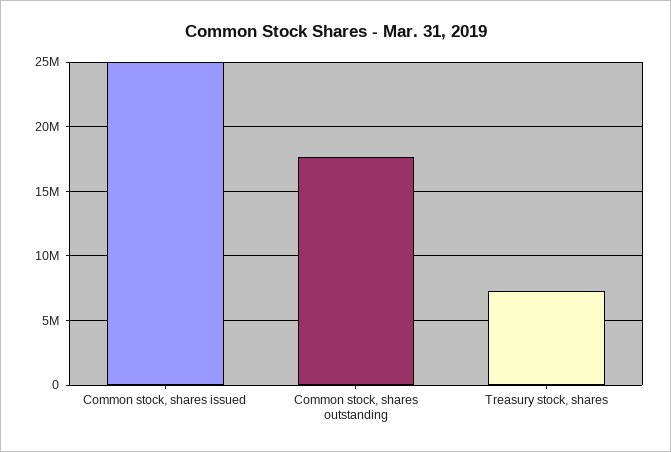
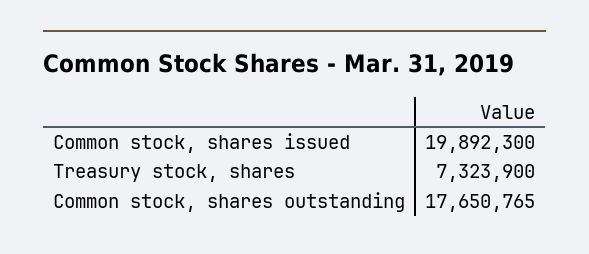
  {
-   "Common stock, shares issued": 25000000,
+   "Common stock, shares issued": 19892300,
    "Common stock, shares outstanding": 17650765,
    "Treasury stock, shares": 7323900
  }

